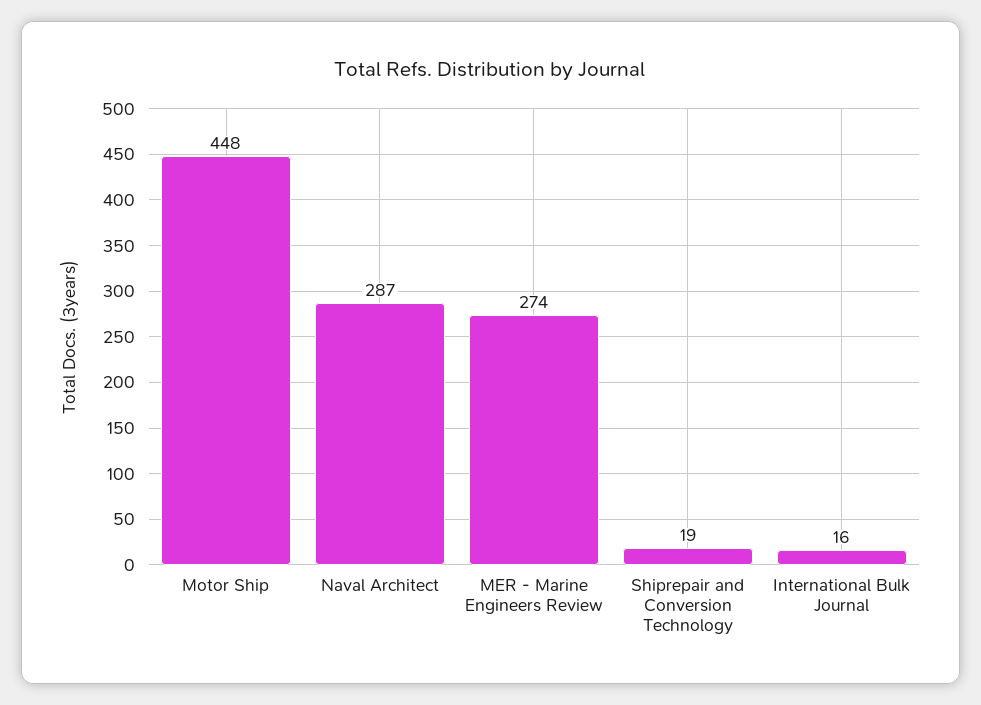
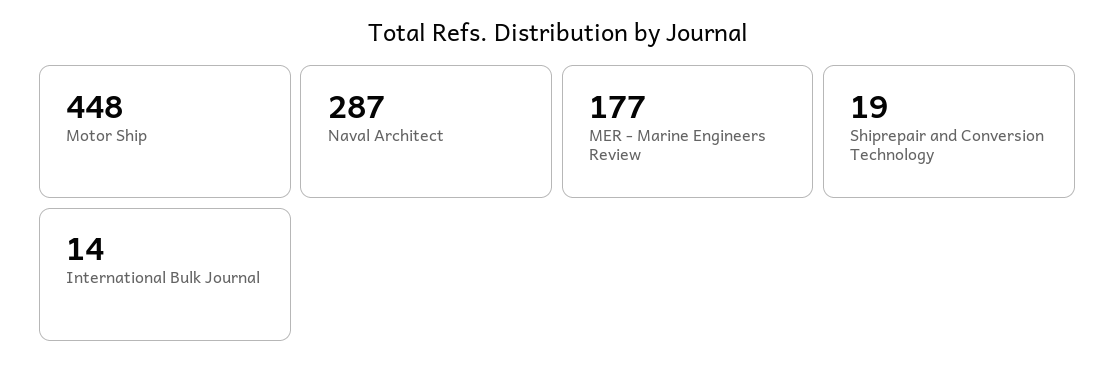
  {
    "Motor Ship": 448,
    "Naval Architect": 287,
-   "MER - Marine Engineers Review": 274,
+   "MER - Marine Engineers Review": 177,
    "Shiprepair and Conversion Technology": 19,
-   "International Bulk Journal": 16
+   "International Bulk Journal": 14
  }

